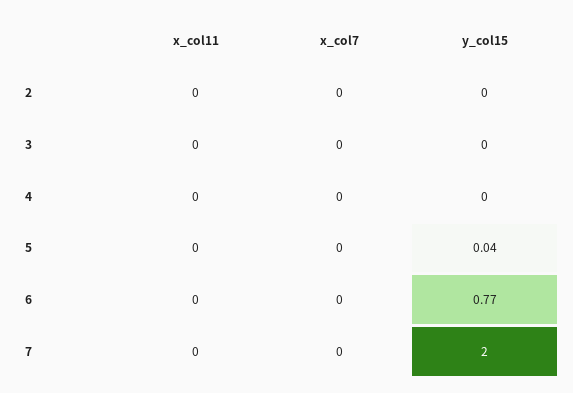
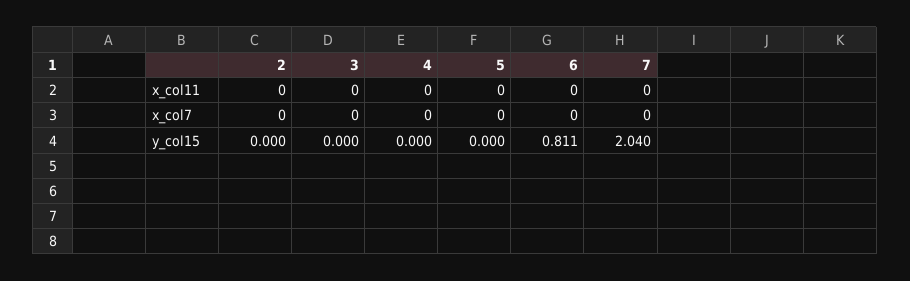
  {
    "x_col11": {
      "2": 0,
      "3": 0,
      "4": 0,
      "5": 0,
      "6": 0,
      "7": 0
    },
    "x_col7": {
      "2": 0,
      "3": 0,
      "4": 0,
      "5": 0,
      "6": 0,
      "7": 0
    },
    "y_col15": {
      "2": 0,
      "3": 0,
      "4": 0,
-     "5": 0.04,
+     "5": 0,
-     "6": 0.77,
+     "6": 0.811,
-     "7": 2
+     "7": 2.04
    }
  }

